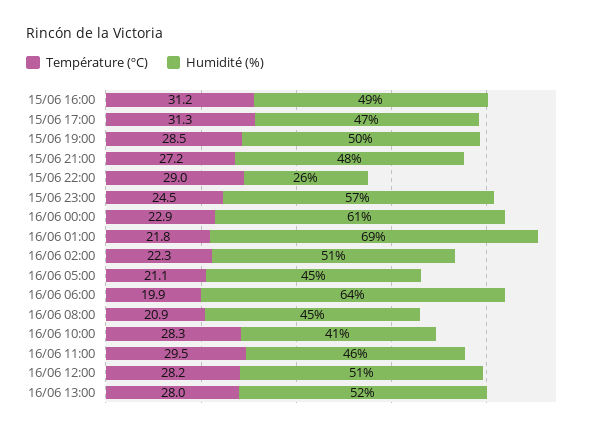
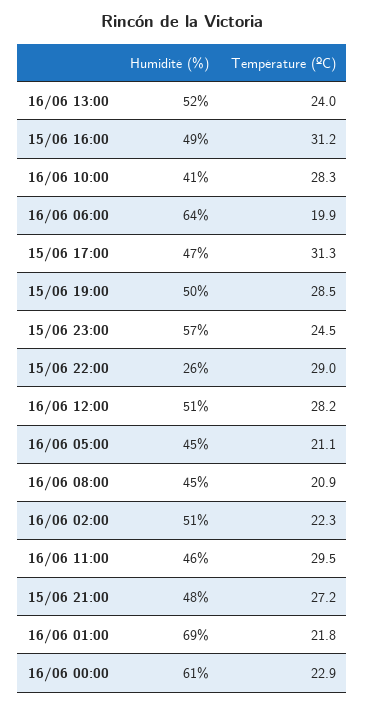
  {
    "Température (ºC)": {
      "15/06 16:00": 31.2,
      "15/06 17:00": 31.3,
      "15/06 19:00": 28.5,
      "15/06 21:00": 27.2,
      "15/06 22:00": 29,
      "15/06 23:00": 24.5,
      "16/06 00:00": 22.9,
      "16/06 01:00": 21.8,
      "16/06 02:00": 22.3,
      "16/06 05:00": 21.1,
      "16/06 06:00": 19.9,
      "16/06 08:00": 20.9,
      "16/06 10:00": 28.3,
      "16/06 11:00": 29.5,
      "16/06 12:00": 28.2,
-     "16/06 13:00": 28
+     "16/06 13:00": 24
    },
    "Humidité (%)": {
      "15/06 16:00": 49,
      "15/06 17:00": 47,
      "15/06 19:00": 50,
      "15/06 21:00": 48,
      "15/06 22:00": 26,
      "15/06 23:00": 57,
      "16/06 00:00": 61,
      "16/06 01:00": 69,
      "16/06 02:00": 51,
      "16/06 05:00": 45,
      "16/06 06:00": 64,
      "16/06 08:00": 45,
      "16/06 10:00": 41,
      "16/06 11:00": 46,
      "16/06 12:00": 51,
      "16/06 13:00": 52
    }
  }

